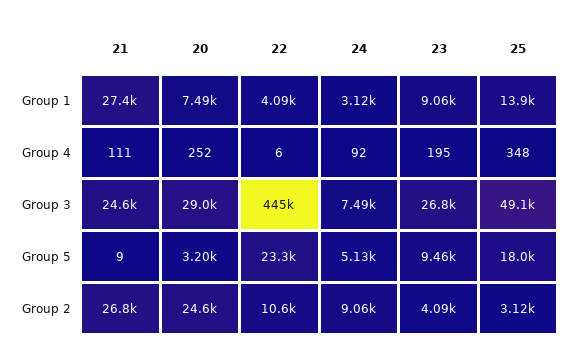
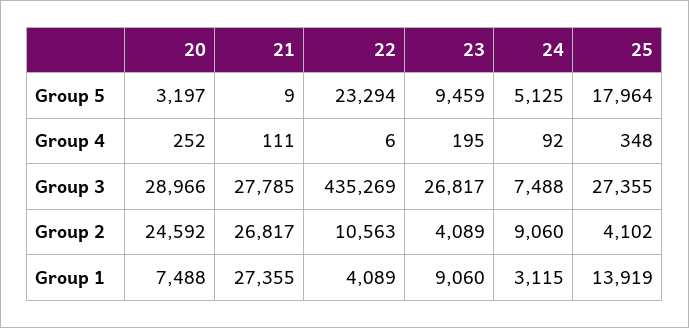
  {
    "21": {
      "Group 1": 27355,
      "Group 4": 111,
-     "Group 3": 24600,
+     "Group 3": 27785,
      "Group 5": 9,
      "Group 2": 26817
    },
    "20": {
      "Group 1": 7488,
      "Group 4": 252,
      "Group 3": 28966,
      "Group 5": 3197,
      "Group 2": 24592
    },
    "22": {
      "Group 1": 4089,
      "Group 4": 6,
-     "Group 3": 445000,
+     "Group 3": 435269,
      "Group 5": 23294,
      "Group 2": 10563
    },
    "24": {
      "Group 1": 3115,
      "Group 4": 92,
      "Group 3": 7488,
      "Group 5": 5125,
      "Group 2": 9060
    },
    "23": {
      "Group 1": 9060,
      "Group 4": 195,
      "Group 3": 26817,
      "Group 5": 9459,
      "Group 2": 4089
    },
    "25": {
      "Group 1": 13919,
      "Group 4": 348,
-     "Group 3": 49100,
+     "Group 3": 27355,
      "Group 5": 17964,
-     "Group 2": 3120
+     "Group 2": 4102
    }
  }

